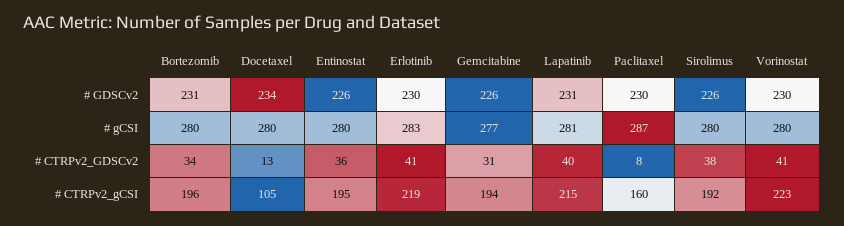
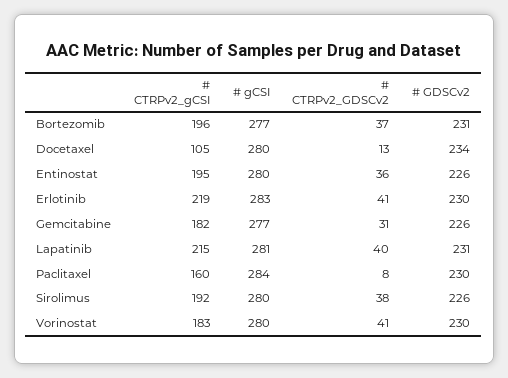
  {
    "Bortezomib": {
      "# GDSCv2": 231,
-     "# gCSI": 280,
+     "# gCSI": 277,
-     "# CTRPv2_GDSCv2": 34,
+     "# CTRPv2_GDSCv2": 37,
      "# CTRPv2_gCSI": 196
    },
    "Docetaxel": {
      "# GDSCv2": 234,
      "# gCSI": 280,
      "# CTRPv2_GDSCv2": 13,
      "# CTRPv2_gCSI": 105
    },
    "Entinostat": {
      "# GDSCv2": 226,
      "# gCSI": 280,
      "# CTRPv2_GDSCv2": 36,
      "# CTRPv2_gCSI": 195
    },
    "Erlotinib": {
      "# GDSCv2": 230,
      "# gCSI": 283,
      "# CTRPv2_GDSCv2": 41,
      "# CTRPv2_gCSI": 219
    },
    "Gemcitabine": {
      "# GDSCv2": 226,
      "# gCSI": 277,
      "# CTRPv2_GDSCv2": 31,
-     "# CTRPv2_gCSI": 194
+     "# CTRPv2_gCSI": 182
    },
    "Lapatinib": {
      "# GDSCv2": 231,
      "# gCSI": 281,
      "# CTRPv2_GDSCv2": 40,
      "# CTRPv2_gCSI": 215
    },
    "Paclitaxel": {
      "# GDSCv2": 230,
-     "# gCSI": 287,
+     "# gCSI": 284,
      "# CTRPv2_GDSCv2": 8,
      "# CTRPv2_gCSI": 160
    },
    "Sirolimus": {
      "# GDSCv2": 226,
      "# gCSI": 280,
      "# CTRPv2_GDSCv2": 38,
      "# CTRPv2_gCSI": 192
    },
    "Vorinostat": {
      "# GDSCv2": 230,
      "# gCSI": 280,
      "# CTRPv2_GDSCv2": 41,
-     "# CTRPv2_gCSI": 223
+     "# CTRPv2_gCSI": 183
    }
  }

